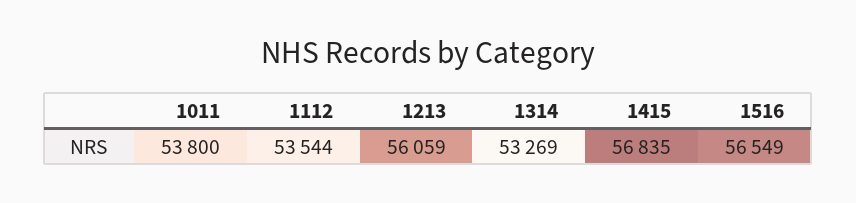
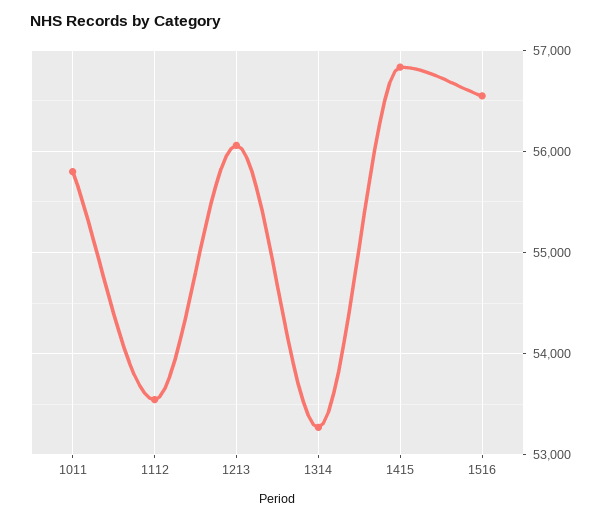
  {
-   "1011": 53800,
+   "1011": 55800,
    "1112": 53544,
    "1213": 56059,
    "1314": 53269,
    "1415": 56835,
    "1516": 56549
  }

